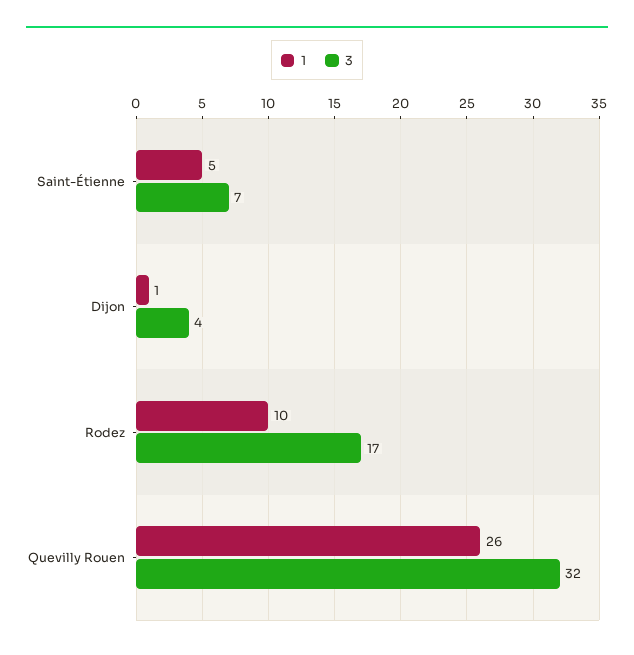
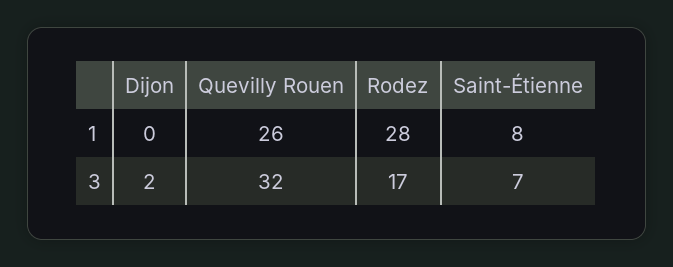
  {
    "1": {
-     "Saint-Étienne": 5,
+     "Saint-Étienne": 8,
-     "Dijon": 1,
+     "Dijon": 0,
-     "Rodez": 10,
+     "Rodez": 28,
      "Quevilly Rouen": 26
    },
    "3": {
      "Saint-Étienne": 7,
-     "Dijon": 4,
+     "Dijon": 2,
      "Rodez": 17,
      "Quevilly Rouen": 32
    }
  }

